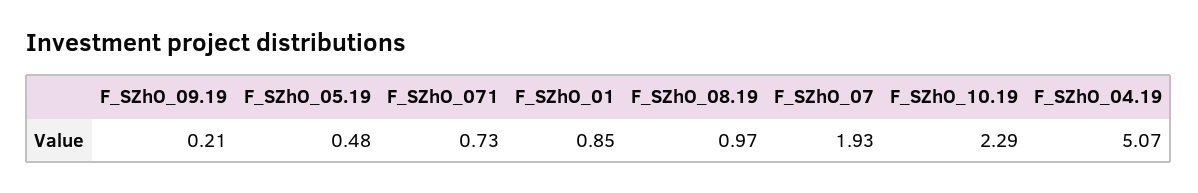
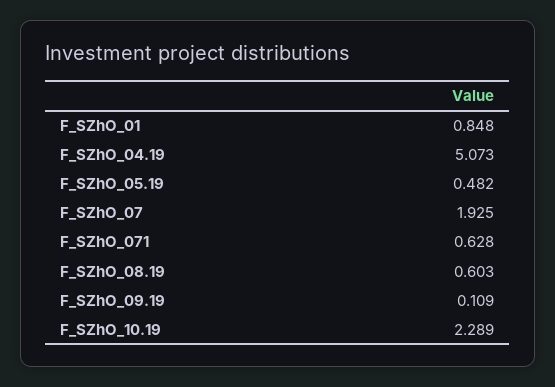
  {
-   "F_SZhO_09.19": 0.21,
+   "F_SZhO_09.19": 0.109,
    "F_SZhO_05.19": 0.482,
-   "F_SZhO_071": 0.73,
+   "F_SZhO_071": 0.628,
    "F_SZhO_01": 0.848,
-   "F_SZhO_08.19": 0.97,
+   "F_SZhO_08.19": 0.603,
    "F_SZhO_07": 1.925,
    "F_SZhO_10.19": 2.289,
    "F_SZhO_04.19": 5.073
  }

